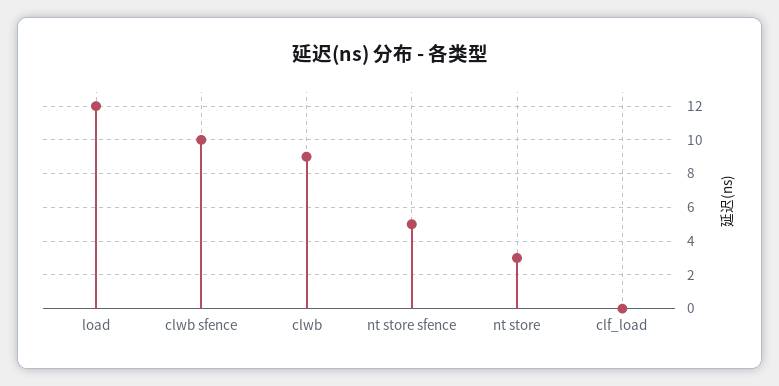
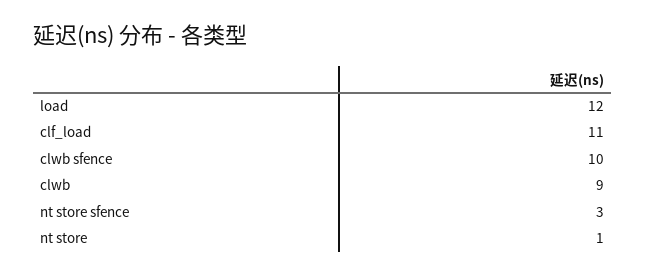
  {
    "load": 12,
    "clwb sfence": 10,
    "clwb": 9,
-   "nt store sfence": 5,
+   "nt store sfence": 3,
-   "nt store": 3,
+   "nt store": 1,
-   "clf_load": 0
+   "clf_load": 11
  }

